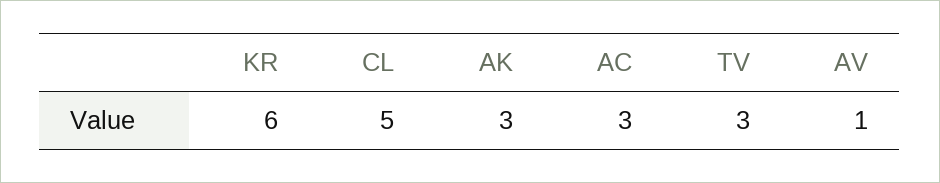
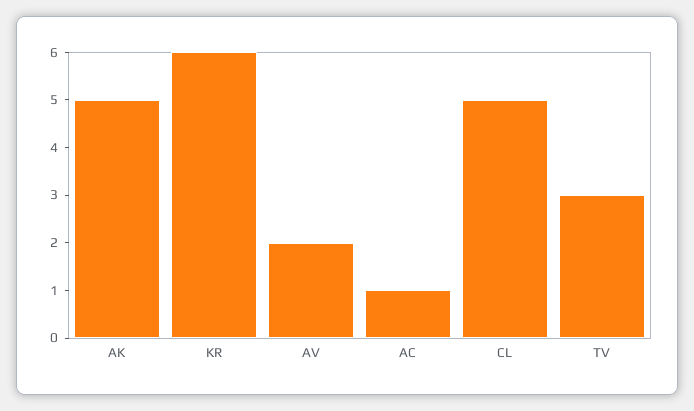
  {
    "KR": 6,
    "CL": 5,
-   "AK": 3,
+   "AK": 5,
-   "AC": 3,
+   "AC": 1,
    "TV": 3,
-   "AV": 1
+   "AV": 2
  }

